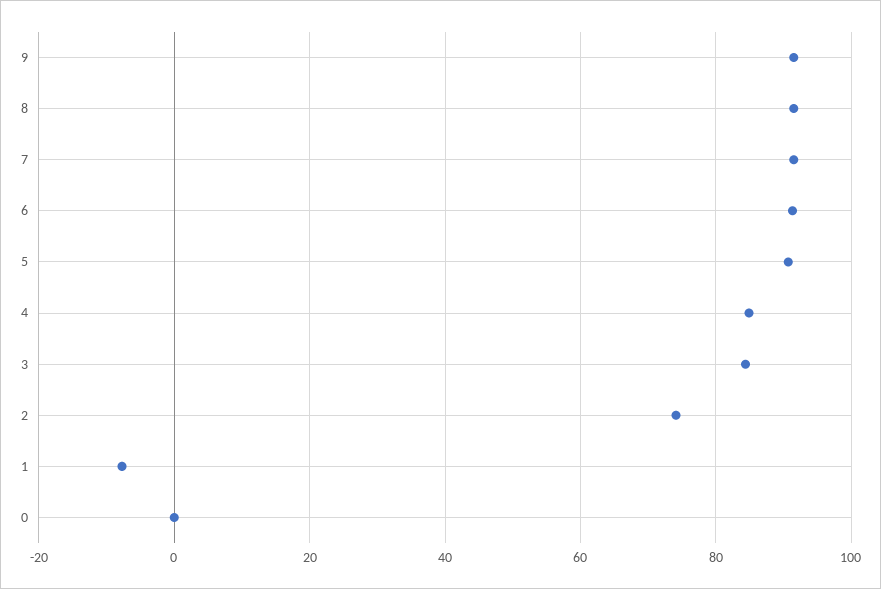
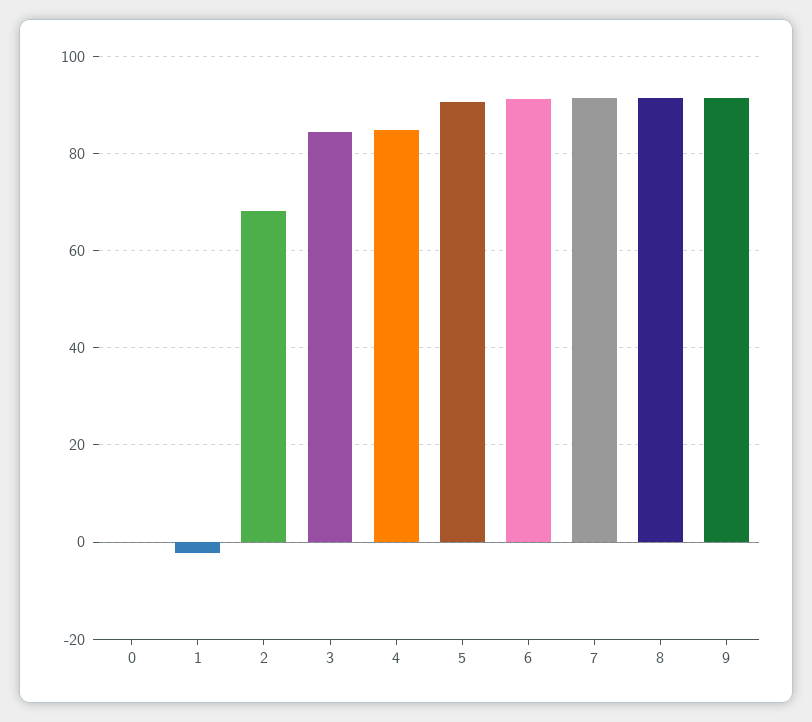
  {
    "9": 92,
    "8": 92,
    "7": 92,
    "6": 92,
    "5": 90,
    "4": 84,
    "3": 84,
-   "2": 74,
+   "2": 68,
-   "1": -8,
+   "1": -2,
    "0": 0
  }

